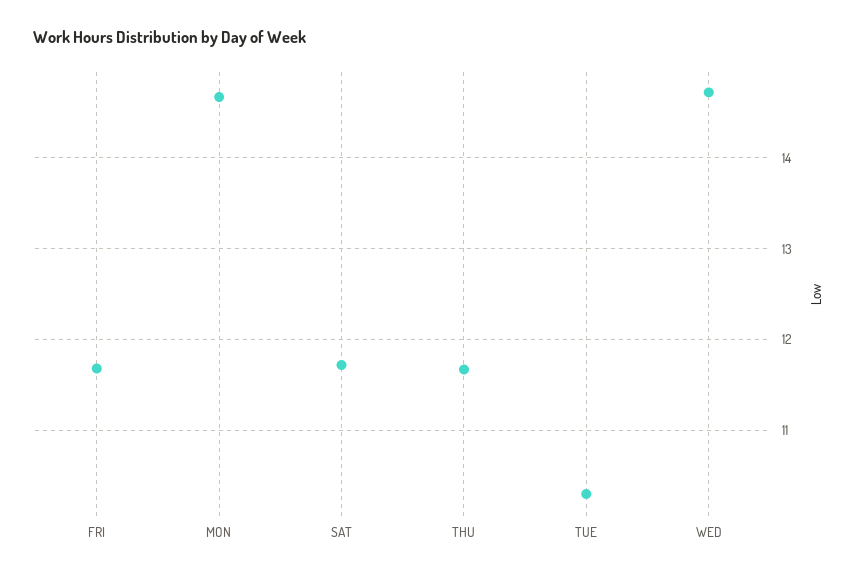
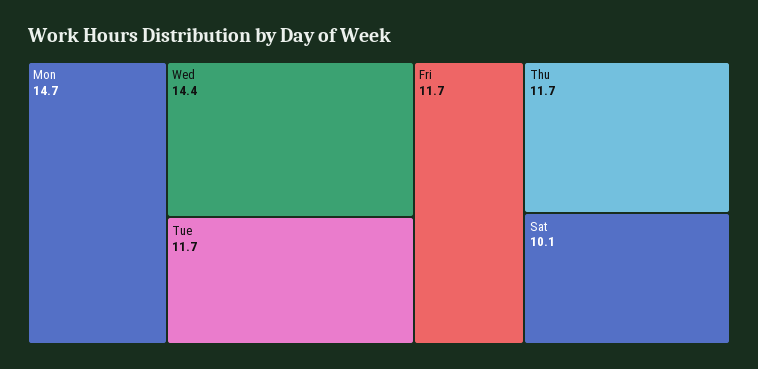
  {
    "FRI": 11.7,
    "MON": 14.7,
-   "SAT": 11.7,
+   "SAT": 10.1,
    "THU": 11.7,
-   "TUE": 10.3,
+   "TUE": 11.7,
-   "WED": 14.7
+   "WED": 14.4
  }

